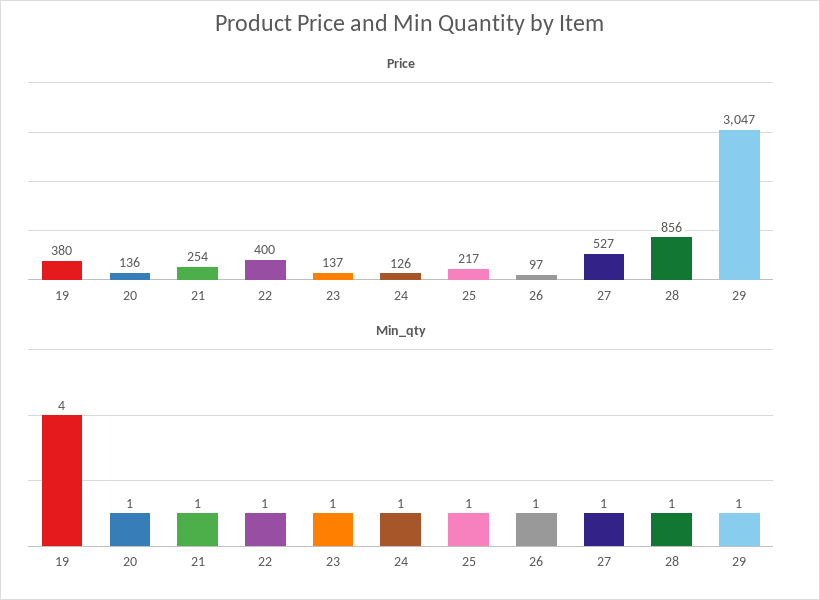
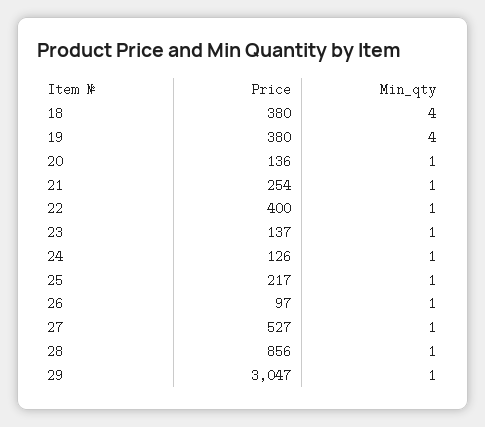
  {
    "Price": {
      "19": 380,
      "20": 136,
      "21": 254,
      "22": 400,
      "23": 137,
      "24": 126,
      "25": 217,
      "26": 97,
      "27": 527,
      "28": 856,
-     "29": 3047
+     "29": 3047,
+     "18": 380
    },
    "Min_qty": {
      "19": 4,
      "20": 1,
      "21": 1,
      "22": 1,
      "23": 1,
      "24": 1,
      "25": 1,
      "26": 1,
      "27": 1,
      "28": 1,
-     "29": 1
+     "29": 1,
+     "18": 4
    }
  }

